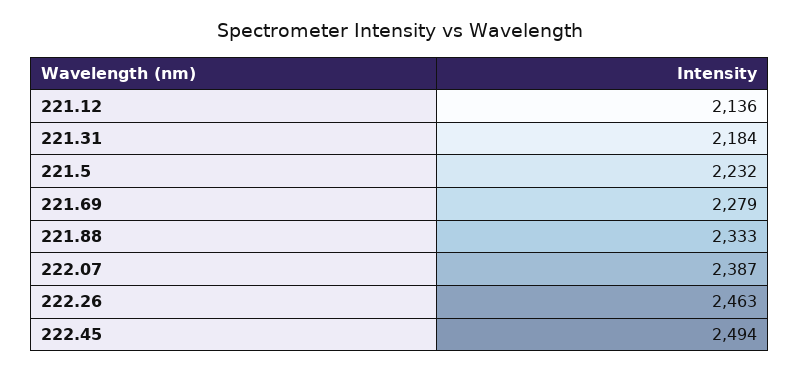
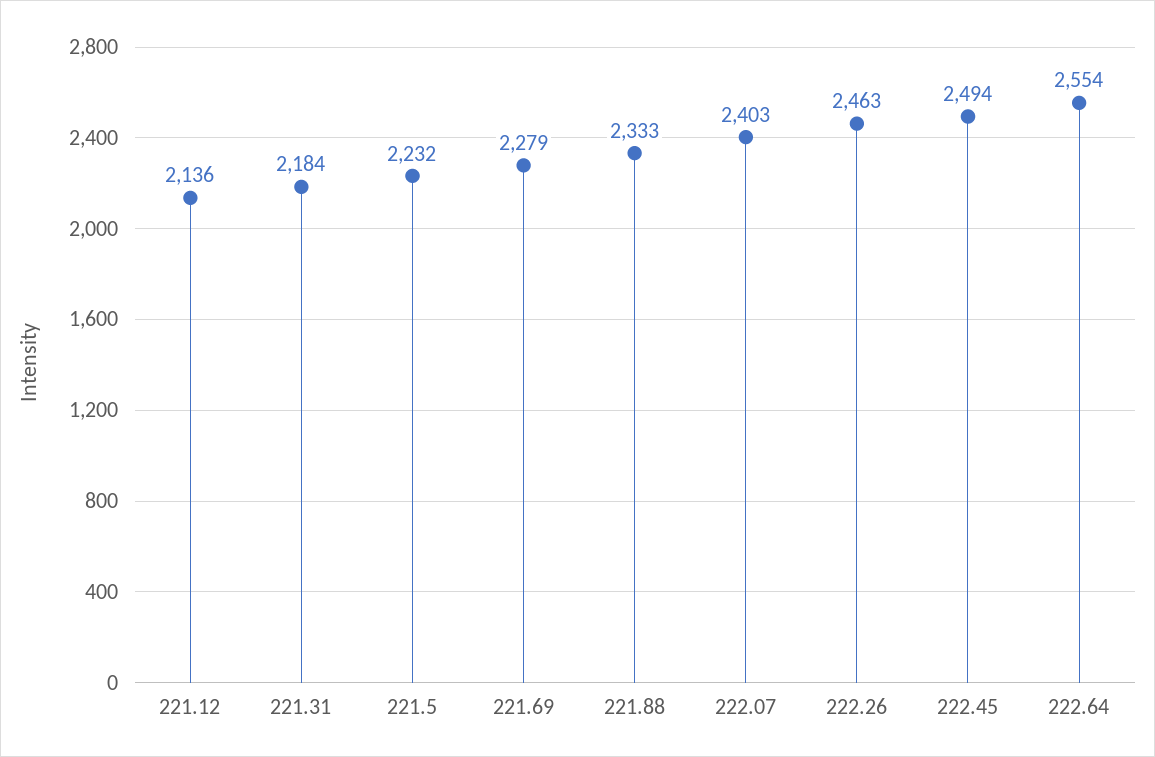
  {
    "221.12": 2136,
    "221.31": 2184,
    "221.5": 2232,
    "221.69": 2279,
    "221.88": 2333,
-   "222.07": 2387,
+   "222.07": 2403,
    "222.26": 2463,
-   "222.45": 2494
+   "222.45": 2494,
+   "222.64": 2554
  }

